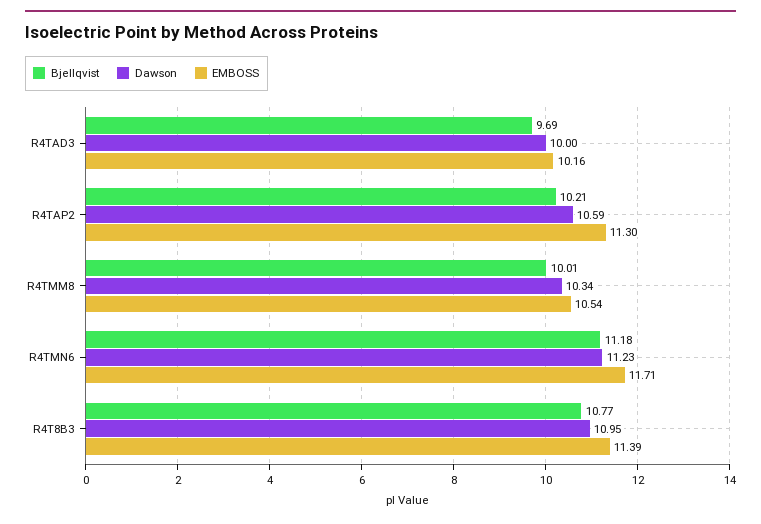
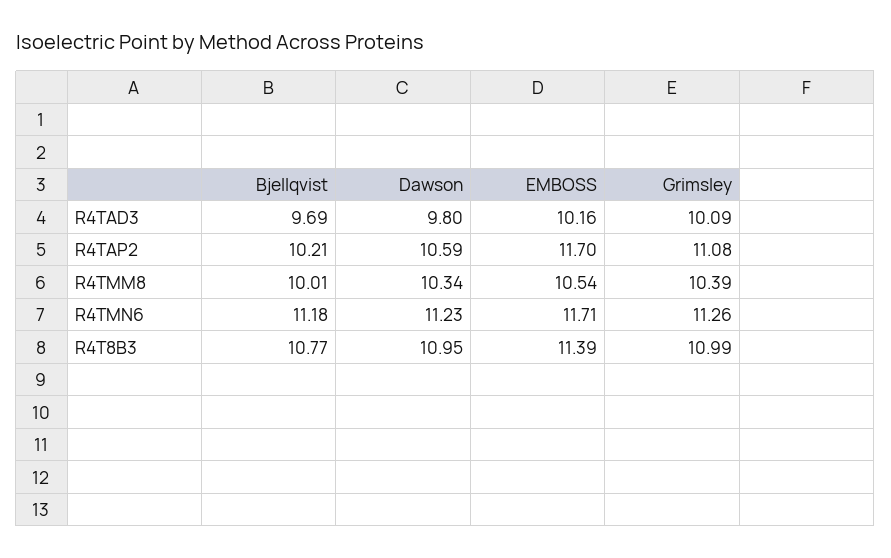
  {
    "Bjellqvist": {
      "R4TAD3": 9.69,
      "R4TAP2": 10.21,
      "R4TMM8": 10.01,
      "R4TMN6": 11.18,
      "R4T8B3": 10.77
    },
    "Dawson": {
-     "R4TAD3": 10,
+     "R4TAD3": 9.8,
      "R4TAP2": 10.59,
      "R4TMM8": 10.34,
      "R4TMN6": 11.23,
      "R4T8B3": 10.95
    },
    "EMBOSS": {
      "R4TAD3": 10.16,
-     "R4TAP2": 11.3,
+     "R4TAP2": 11.7,
      "R4TMM8": 10.54,
      "R4TMN6": 11.71,
      "R4T8B3": 11.39
-   }
+   },
+   "Grimsley": {
+     "R4TAD3": 10.09,
+     "R4TAP2": 11.08,
+     "R4TMM8": 10.39,
+     "R4TMN6": 11.26,
+     "R4T8B3": 10.99
+   }
  }

